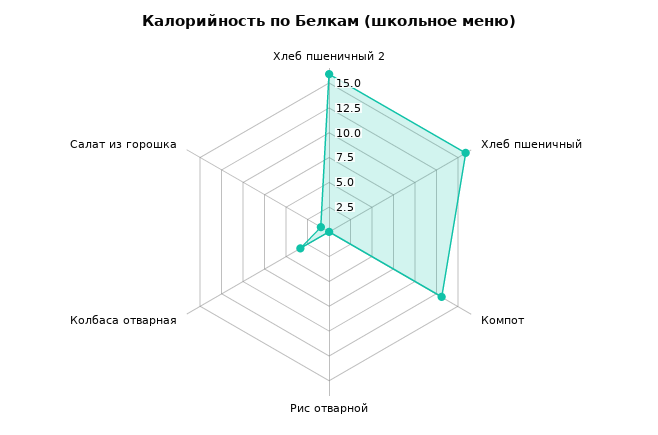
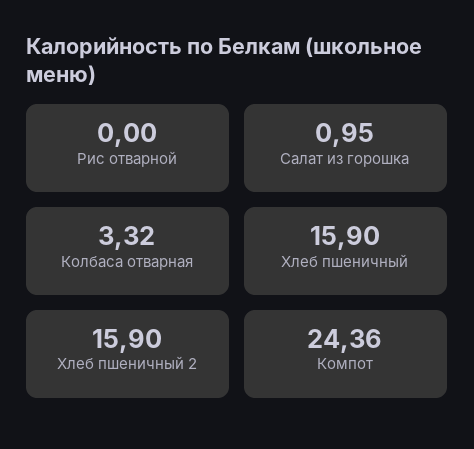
  {
    "Хлеб пшеничный 2": 15.9,
    "Хлеб пшеничный": 15.9,
-   "Компот": 12.5,
+   "Компот": 24.36,
    "Рис отварной": 0,
    "Колбаса отварная": 3.32,
    "Салат из горошка": 0.95
  }

